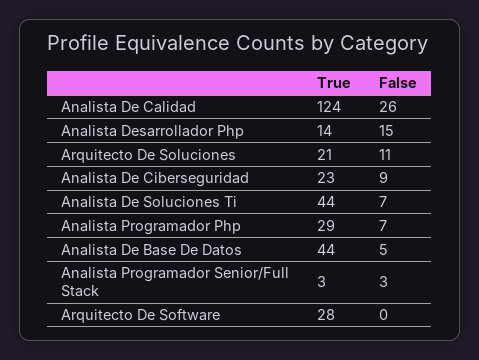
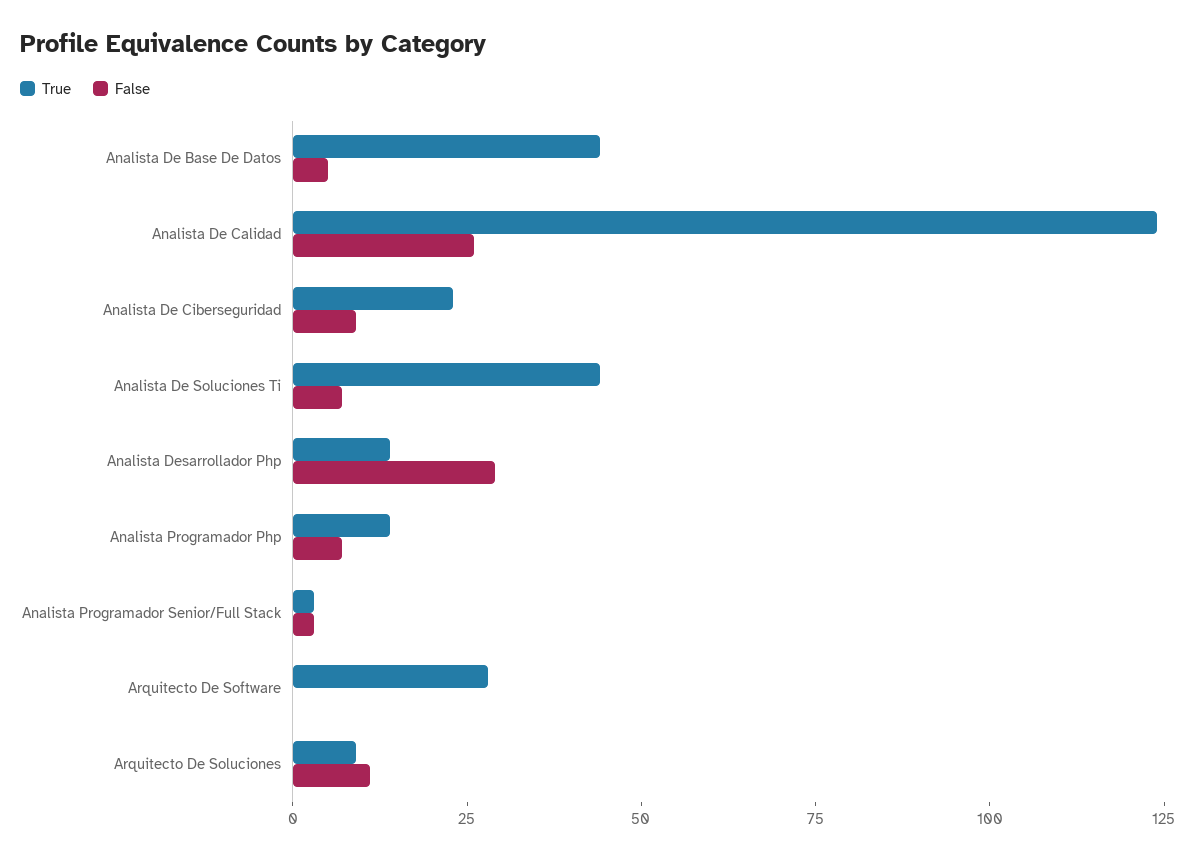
  {
    "True": {
      "Analista De Calidad": 124,
      "Analista Desarrollador Php": 14,
-     "Arquitecto De Soluciones": 21,
+     "Arquitecto De Soluciones": 10,
      "Analista De Ciberseguridad": 23,
      "Analista De Soluciones Ti": 44,
-     "Analista Programador Php": 29,
+     "Analista Programador Php": 15,
      "Analista De Base De Datos": 44,
      "Analista Programador Senior/Full Stack": 3,
      "Arquitecto De Software": 28
    },
    "False": {
      "Analista De Calidad": 26,
-     "Analista Desarrollador Php": 15,
+     "Analista Desarrollador Php": 30,
      "Arquitecto De Soluciones": 11,
      "Analista De Ciberseguridad": 9,
      "Analista De Soluciones Ti": 7,
      "Analista Programador Php": 7,
      "Analista De Base De Datos": 5,
      "Analista Programador Senior/Full Stack": 3,
      "Arquitecto De Software": 0
    }
  }

